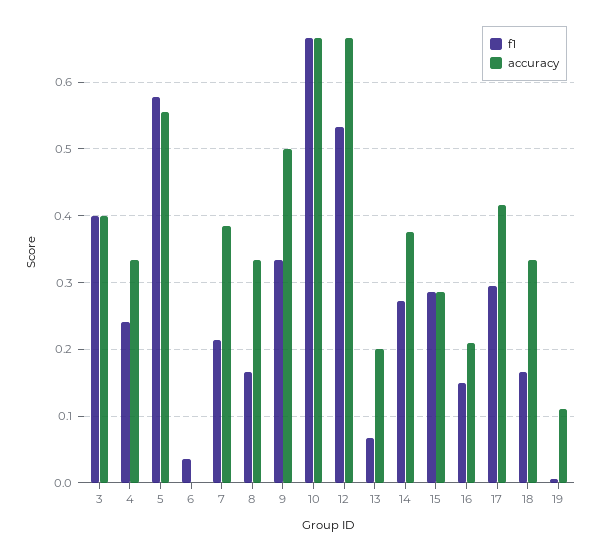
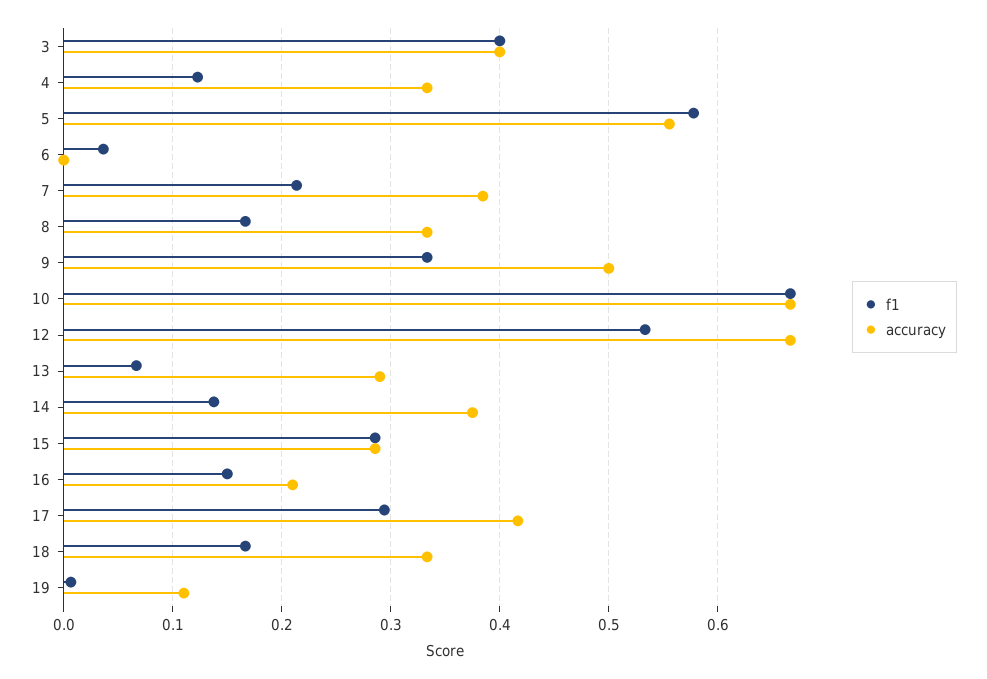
  {
    "f1": {
      "3": 0.4,
-     "4": 0.24,
+     "4": 0.12,
      "5": 0.58,
      "6": 0.04,
      "7": 0.21,
      "8": 0.17,
      "9": 0.33,
      "10": 0.67,
      "12": 0.53,
      "13": 0.07,
-     "14": 0.27,
+     "14": 0.14,
      "15": 0.29,
      "16": 0.15,
      "17": 0.29,
      "18": 0.17,
      "19": 0.01
    },
    "accuracy": {
      "3": 0.4,
      "4": 0.33,
      "5": 0.56,
      "6": 0,
      "7": 0.38,
      "8": 0.33,
      "9": 0.5,
      "10": 0.67,
      "12": 0.67,
-     "13": 0.2,
+     "13": 0.29,
      "14": 0.38,
      "15": 0.29,
      "16": 0.21,
      "17": 0.42,
      "18": 0.33,
      "19": 0.11
    }
  }

